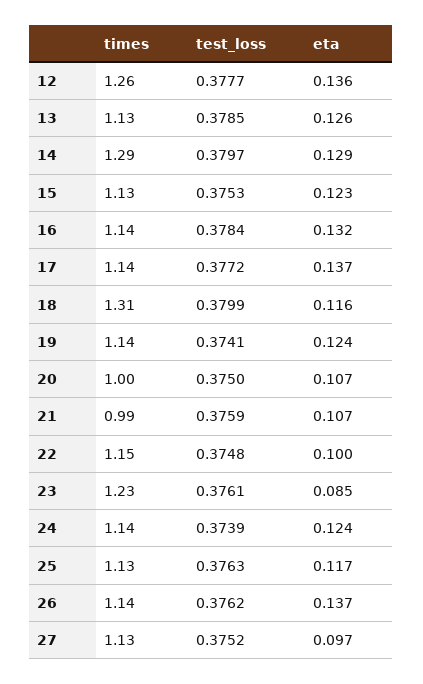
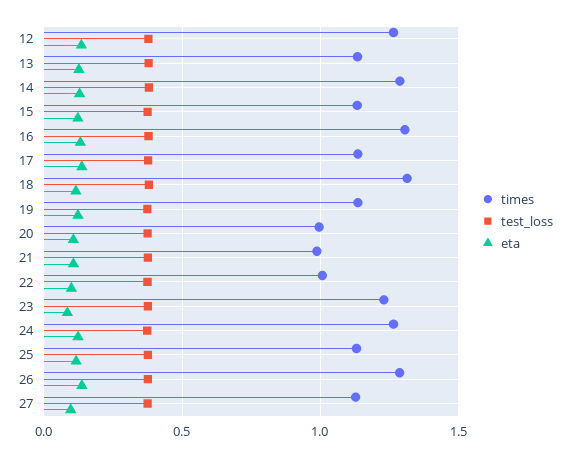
  {
    "times": {
      "12": 1.26,
      "13": 1.13,
      "14": 1.29,
      "15": 1.13,
-     "16": 1.14,
+     "16": 1.3,
      "17": 1.14,
      "18": 1.31,
      "19": 1.14,
      "20": 1,
      "21": 0.99,
-     "22": 1.15,
+     "22": 1,
      "23": 1.23,
-     "24": 1.14,
+     "24": 1.25,
      "25": 1.13,
-     "26": 1.14,
+     "26": 1.3,
      "27": 1.13
    },
    "test_loss": {
      "12": 0.3777,
      "13": 0.3785,
      "14": 0.3797,
      "15": 0.3753,
      "16": 0.3784,
      "17": 0.3772,
      "18": 0.3799,
      "19": 0.3741,
      "20": 0.375,
      "21": 0.3759,
      "22": 0.3748,
      "23": 0.3761,
      "24": 0.3739,
      "25": 0.3763,
      "26": 0.3762,
      "27": 0.3752
    },
    "eta": {
      "12": 0.136,
      "13": 0.126,
      "14": 0.129,
      "15": 0.123,
      "16": 0.132,
      "17": 0.137,
      "18": 0.116,
      "19": 0.124,
      "20": 0.107,
      "21": 0.107,
      "22": 0.1,
      "23": 0.085,
      "24": 0.124,
      "25": 0.117,
      "26": 0.137,
      "27": 0.097
    }
  }

